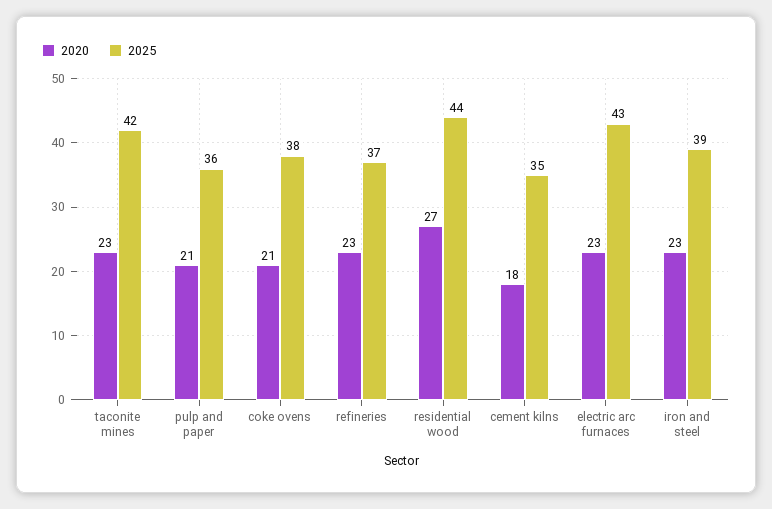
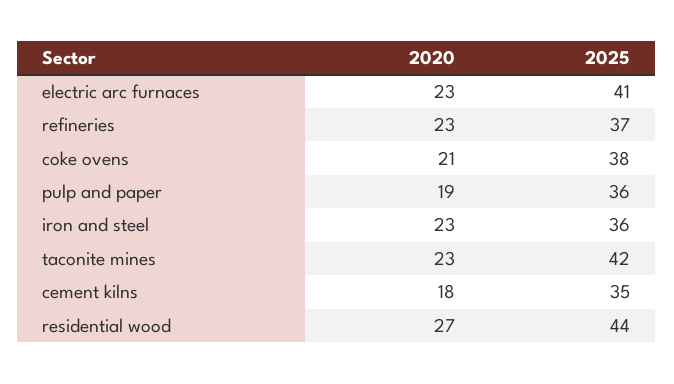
  {
    "2020": {
      "taconite mines": 23,
-     "pulp and paper": 21,
+     "pulp and paper": 19,
      "coke ovens": 21,
      "refineries": 23,
      "residential wood": 27,
      "cement kilns": 18,
      "electric arc furnaces": 23,
      "iron and steel": 23
    },
    "2025": {
      "taconite mines": 42,
      "pulp and paper": 36,
      "coke ovens": 38,
      "refineries": 37,
      "residential wood": 44,
      "cement kilns": 35,
-     "electric arc furnaces": 43,
+     "electric arc furnaces": 41,
-     "iron and steel": 39
+     "iron and steel": 36
    }
  }

